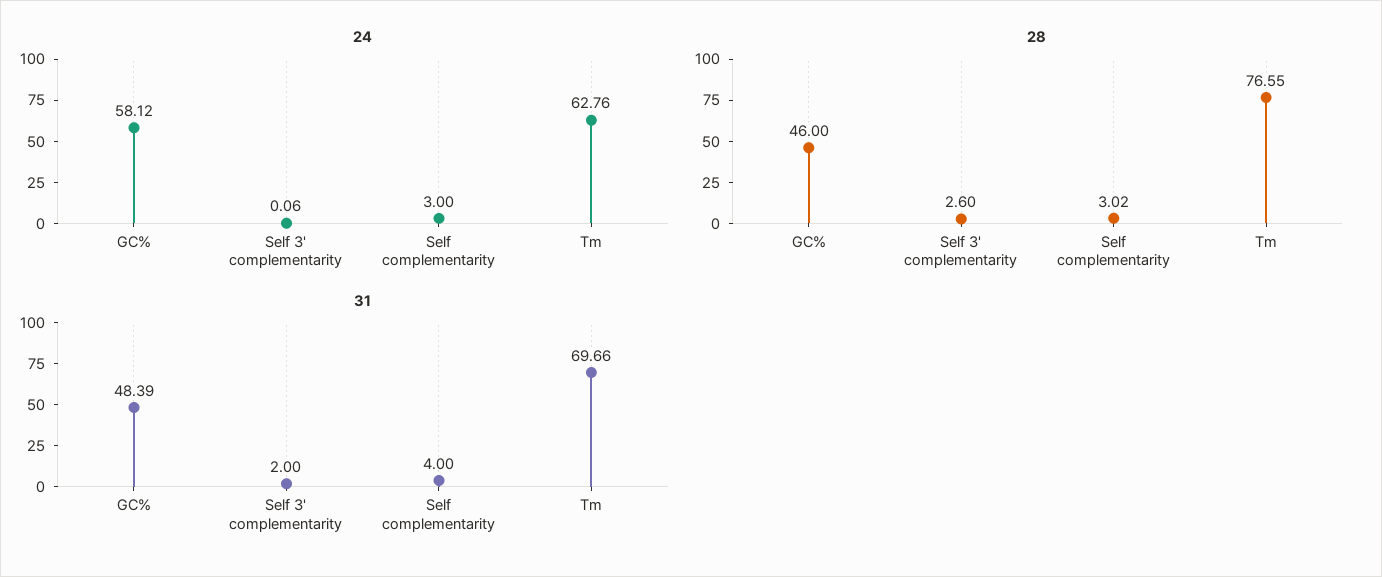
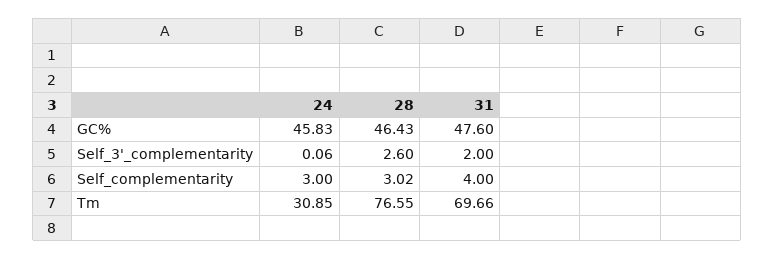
  {
    "24": {
-     "GC%": 58.12,
+     "GC%": 45.83,
      "Self 3' complementarity": 0.06,
      "Self complementarity": 3,
-     "Tm": 62.76
+     "Tm": 30.85
    },
    "28": {
-     "GC%": 46,
+     "GC%": 46.43,
      "Self 3' complementarity": 2.6,
      "Self complementarity": 3.02,
      "Tm": 76.55
    },
    "31": {
-     "GC%": 48.39,
+     "GC%": 47.6,
      "Self 3' complementarity": 2,
      "Self complementarity": 4,
      "Tm": 69.66
    }
  }

